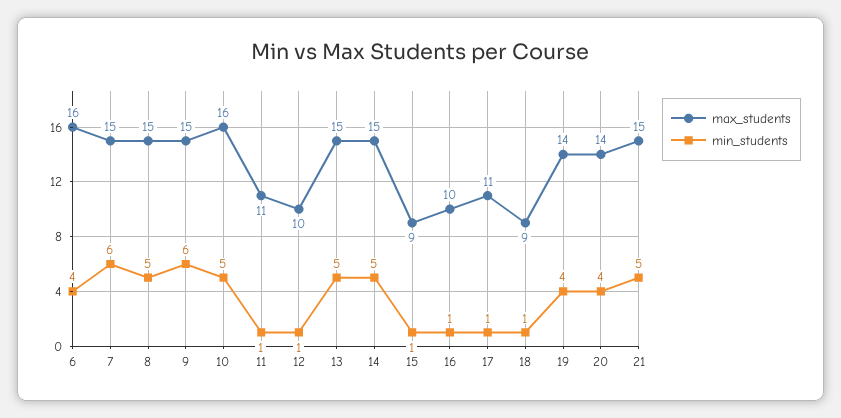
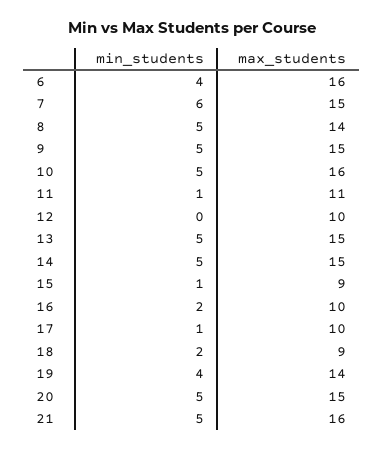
  {
    "max_students": {
      "6": 16,
      "7": 15,
-     "8": 15,
+     "8": 14,
      "9": 15,
      "10": 16,
      "11": 11,
      "12": 10,
      "13": 15,
      "14": 15,
      "15": 9,
      "16": 10,
-     "17": 11,
+     "17": 10,
      "18": 9,
      "19": 14,
-     "20": 14,
+     "20": 15,
-     "21": 15
+     "21": 16
    },
    "min_students": {
      "6": 4,
      "7": 6,
      "8": 5,
-     "9": 6,
+     "9": 5,
      "10": 5,
      "11": 1,
-     "12": 1,
+     "12": 0,
      "13": 5,
      "14": 5,
      "15": 1,
-     "16": 1,
+     "16": 2,
      "17": 1,
-     "18": 1,
+     "18": 2,
      "19": 4,
-     "20": 4,
+     "20": 5,
      "21": 5
    }
  }

